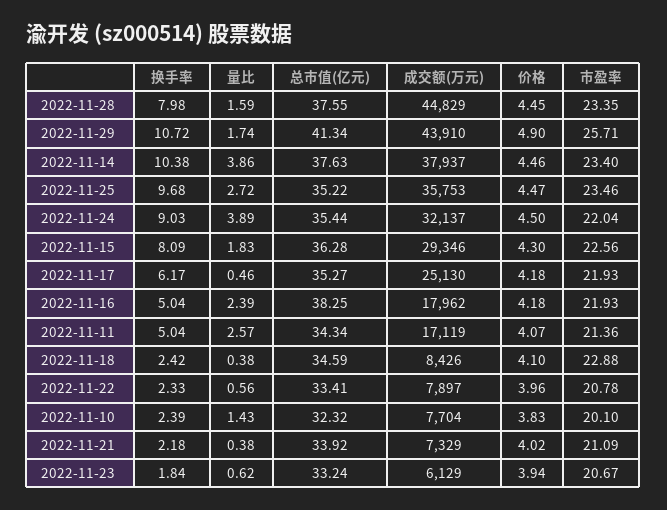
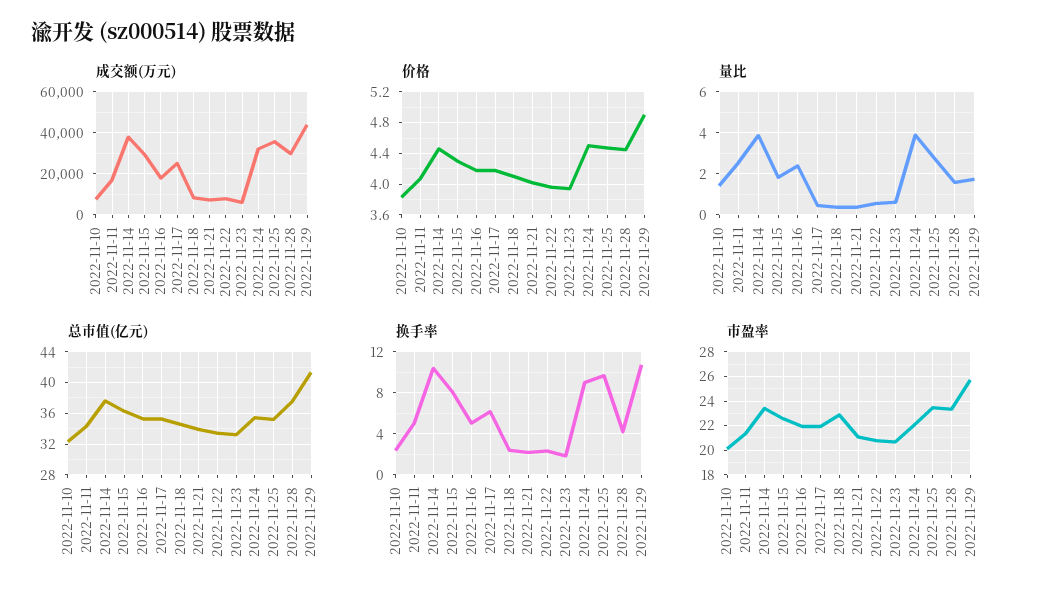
  {
    "换手率": {
-     "2022-11-28": 7.98,
+     "2022-11-28": 4,
      "2022-11-29": 10.72,
      "2022-11-14": 10.38,
      "2022-11-25": 9.68,
      "2022-11-24": 9.03,
      "2022-11-15": 8.09,
      "2022-11-17": 6.17,
      "2022-11-16": 5.04,
      "2022-11-11": 5.04,
      "2022-11-18": 2.42,
      "2022-11-22": 2.33,
      "2022-11-10": 2.39,
      "2022-11-21": 2.18,
      "2022-11-23": 1.84
    },
    "量比": {
      "2022-11-28": 1.59,
      "2022-11-29": 1.74,
      "2022-11-14": 3.86,
      "2022-11-25": 2.72,
      "2022-11-24": 3.89,
      "2022-11-15": 1.83,
      "2022-11-17": 0.46,
      "2022-11-16": 2.39,
      "2022-11-11": 2.57,
      "2022-11-18": 0.38,
      "2022-11-22": 0.56,
      "2022-11-10": 1.43,
      "2022-11-21": 0.38,
      "2022-11-23": 0.62
    },
    "总市值(亿元)": {
      "2022-11-28": 37.55,
      "2022-11-29": 41.34,
      "2022-11-14": 37.63,
      "2022-11-25": 35.22,
      "2022-11-24": 35.44,
      "2022-11-15": 36.28,
      "2022-11-17": 35.27,
-     "2022-11-16": 38.25,
+     "2022-11-16": 35,
      "2022-11-11": 34.34,
      "2022-11-18": 34.59,
      "2022-11-22": 33.41,
      "2022-11-10": 32.32,
      "2022-11-21": 33.92,
      "2022-11-23": 33.24
    },
    "成交额(万元)": {
-     "2022-11-28": 44829,
+     "2022-11-28": 30000,
      "2022-11-29": 43910,
      "2022-11-14": 37937,
      "2022-11-25": 35753,
      "2022-11-24": 32137,
      "2022-11-15": 29346,
      "2022-11-17": 25130,
      "2022-11-16": 17962,
      "2022-11-11": 17119,
      "2022-11-18": 8426,
      "2022-11-22": 7897,
      "2022-11-10": 7704,
      "2022-11-21": 7329,
      "2022-11-23": 6129
    },
    "价格": {
      "2022-11-28": 4.45,
      "2022-11-29": 4.9,
      "2022-11-14": 4.46,
      "2022-11-25": 4.47,
      "2022-11-24": 4.5,
      "2022-11-15": 4.3,
      "2022-11-17": 4.18,
      "2022-11-16": 4.18,
      "2022-11-11": 4.07,
      "2022-11-18": 4.1,
      "2022-11-22": 3.96,
      "2022-11-10": 3.83,
      "2022-11-21": 4.02,
      "2022-11-23": 3.94
    },
    "市盈率": {
      "2022-11-28": 23.35,
      "2022-11-29": 25.71,
      "2022-11-14": 23.4,
      "2022-11-25": 23.46,
      "2022-11-24": 22.04,
      "2022-11-15": 22.56,
      "2022-11-17": 21.93,
      "2022-11-16": 21.93,
      "2022-11-11": 21.36,
      "2022-11-18": 22.88,
      "2022-11-22": 20.78,
      "2022-11-10": 20.1,
      "2022-11-21": 21.09,
      "2022-11-23": 20.67
    }
  }

